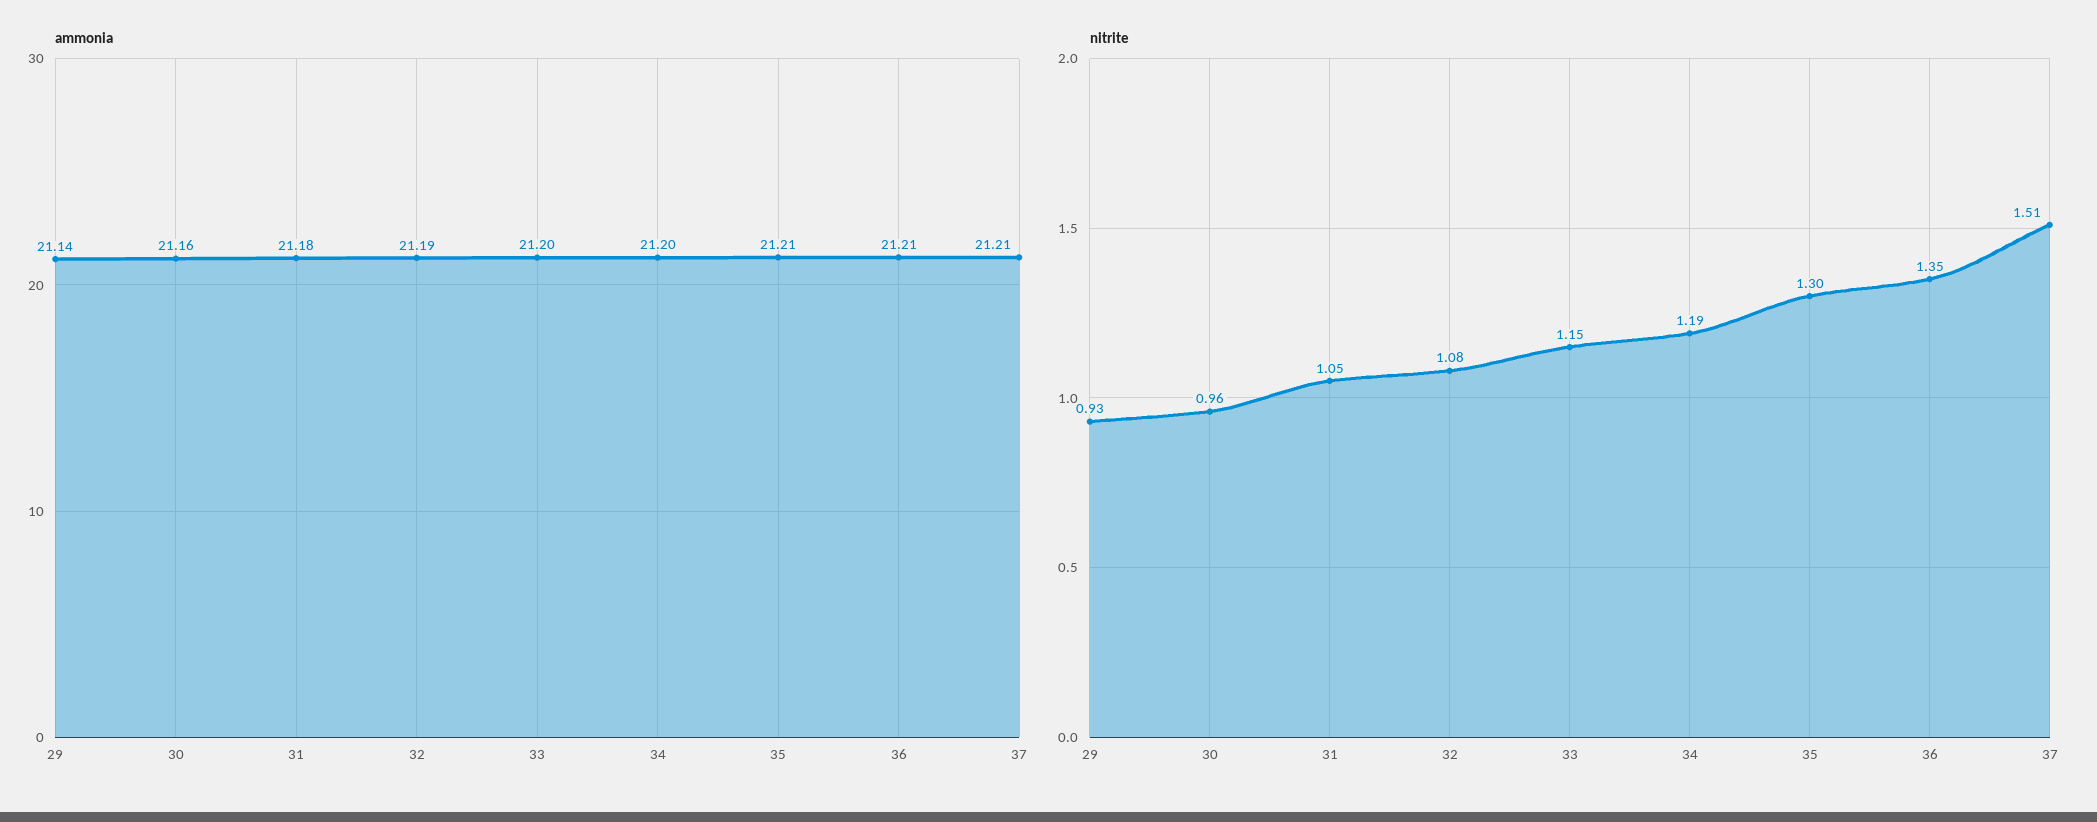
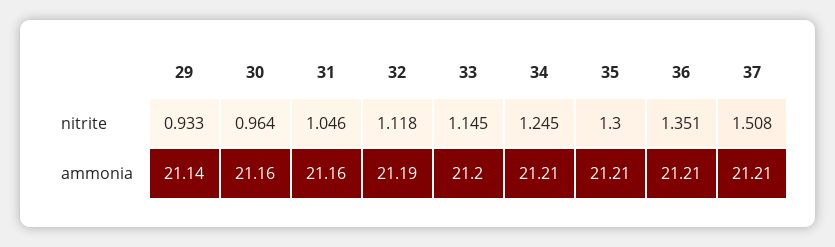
  {
    "ammonia": {
      "29": 21.14,
      "30": 21.16,
-     "31": 21.18,
+     "31": 21.16,
      "32": 21.19,
      "33": 21.2,
-     "34": 21.2,
+     "34": 21.21,
      "35": 21.21,
      "36": 21.21,
      "37": 21.21
    },
    "nitrite": {
      "29": 0.933,
      "30": 0.964,
      "31": 1.046,
-     "32": 1.08,
+     "32": 1.118,
      "33": 1.145,
-     "34": 1.19,
+     "34": 1.245,
      "35": 1.3,
      "36": 1.351,
      "37": 1.508
    }
  }

